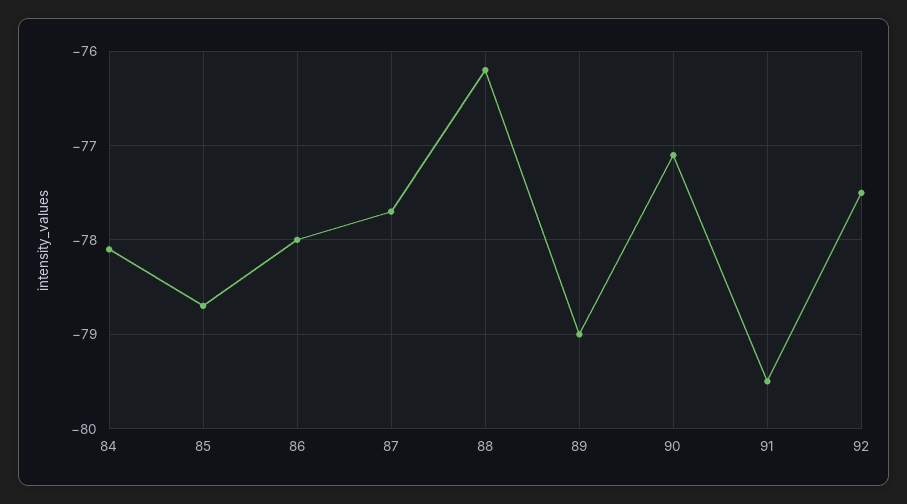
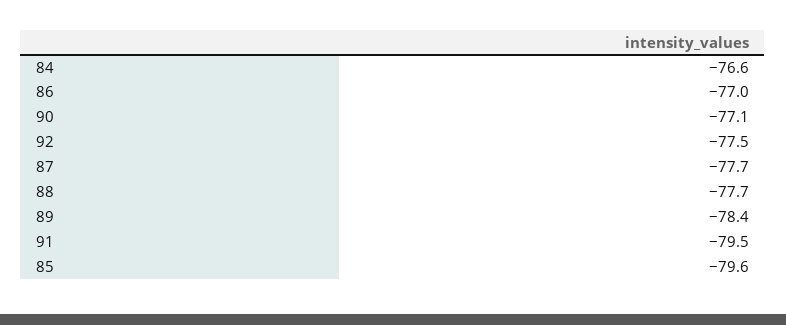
  {
-   "84": -78.1,
+   "84": -76.6,
-   "85": -78.7,
+   "85": -79.6,
-   "86": -78,
+   "86": -77,
    "87": -77.7,
-   "88": -76.2,
+   "88": -77.7,
-   "89": -79,
+   "89": -78.4,
    "90": -77.1,
    "91": -79.5,
    "92": -77.5
  }

